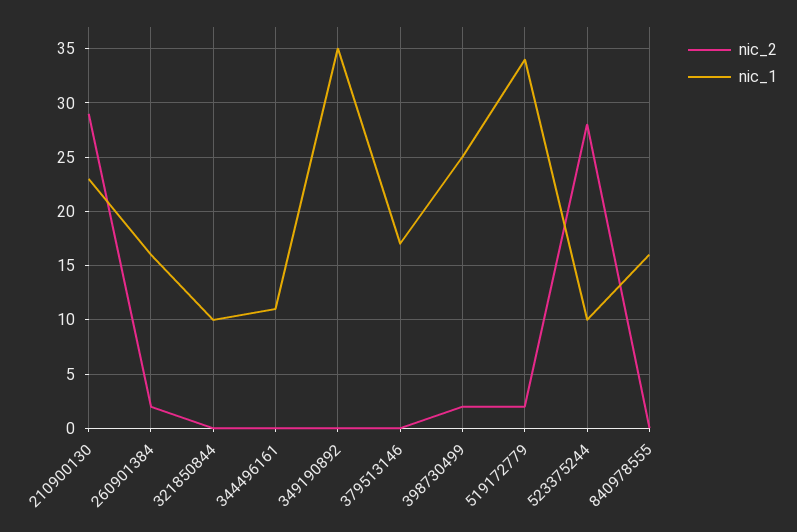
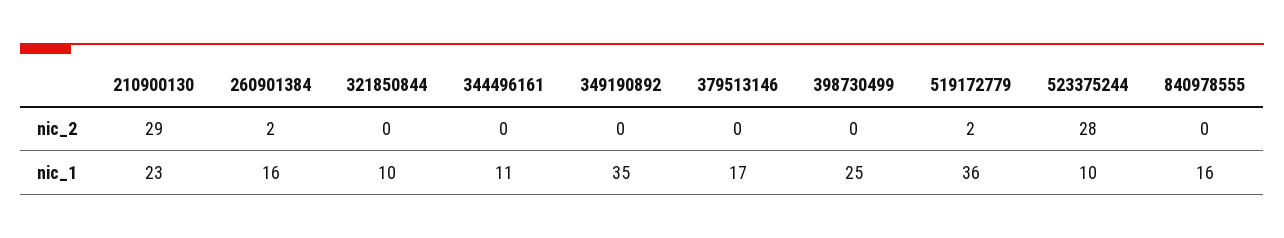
  {
    "nic_2": {
      "210900130": 29,
      "260901384": 2,
      "321850844": 0,
      "344496161": 0,
      "349190892": 0,
      "379513146": 0,
-     "398730499": 2,
+     "398730499": 0,
      "519172779": 2,
      "523375244": 28,
      "840978555": 0
    },
    "nic_1": {
      "210900130": 23,
      "260901384": 16,
      "321850844": 10,
      "344496161": 11,
      "349190892": 35,
      "379513146": 17,
      "398730499": 25,
-     "519172779": 34,
+     "519172779": 36,
      "523375244": 10,
      "840978555": 16
    }
  }

